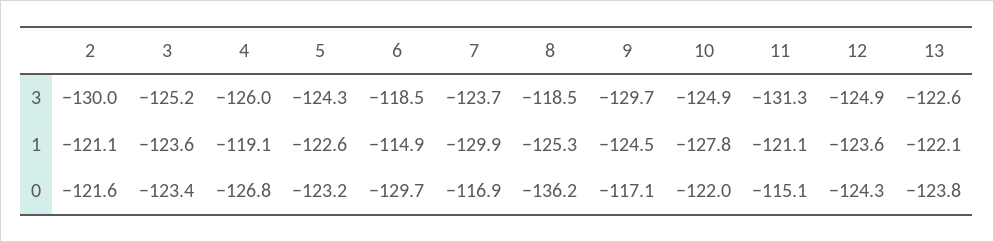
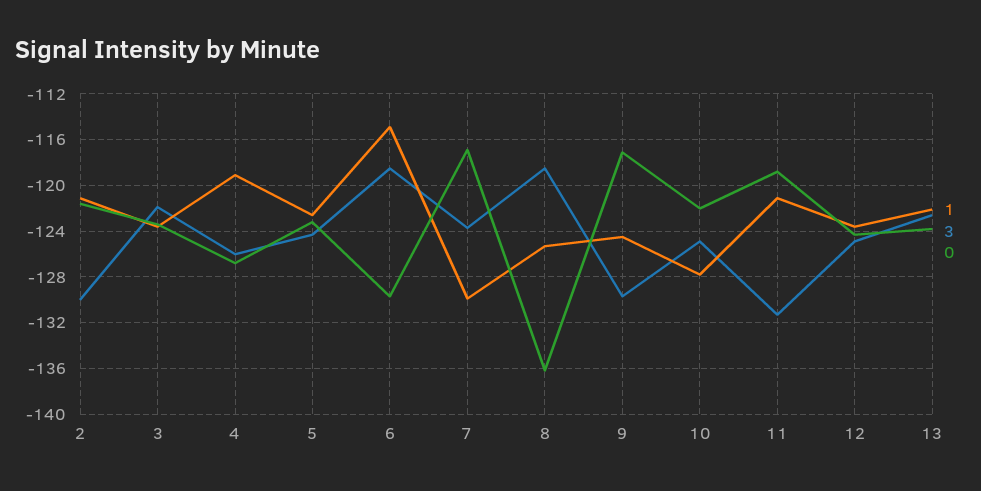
  {
    "3": {
      "2": -130,
-     "3": -125.2,
+     "3": -122,
      "4": -126,
      "5": -124.3,
      "6": -118.5,
      "7": -123.7,
      "8": -118.5,
      "9": -129.7,
      "10": -124.9,
      "11": -131.3,
      "12": -124.9,
      "13": -122.6
    },
    "1": {
      "2": -121.1,
      "3": -123.6,
      "4": -119.1,
      "5": -122.6,
      "6": -114.9,
      "7": -129.9,
      "8": -125.3,
      "9": -124.5,
      "10": -127.8,
      "11": -121.1,
      "12": -123.6,
      "13": -122.1
    },
    "0": {
      "2": -121.6,
      "3": -123.4,
      "4": -126.8,
      "5": -123.2,
      "6": -129.7,
      "7": -116.9,
      "8": -136.2,
      "9": -117.1,
      "10": -122,
-     "11": -115.1,
+     "11": -119,
      "12": -124.3,
      "13": -123.8
    }
  }

